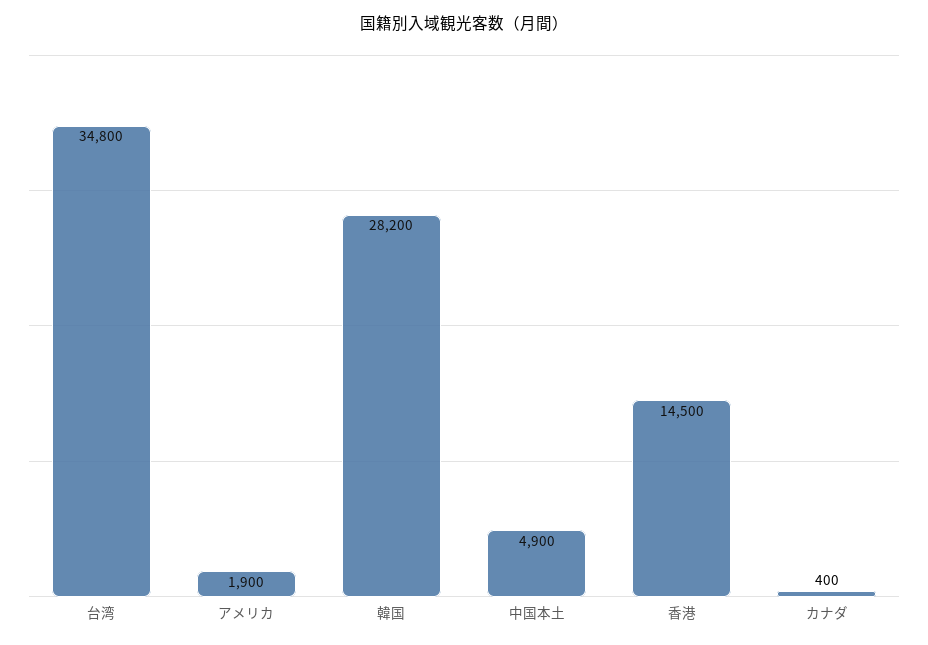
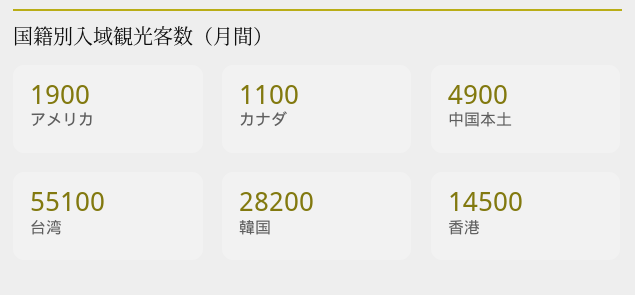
  {
-   "台湾": 34800,
+   "台湾": 55100,
    "アメリカ": 1900,
    "韓国": 28200,
    "中国本土": 4900,
    "香港": 14500,
-   "カナダ": 400
+   "カナダ": 1100
  }

